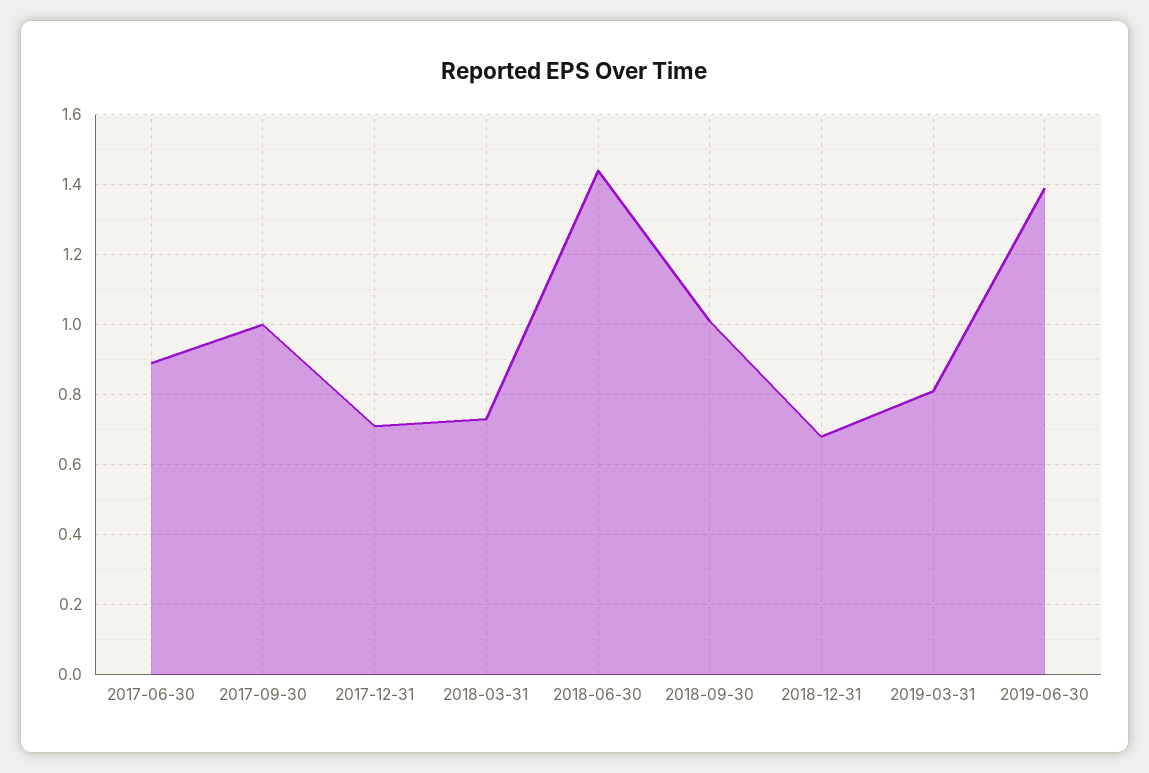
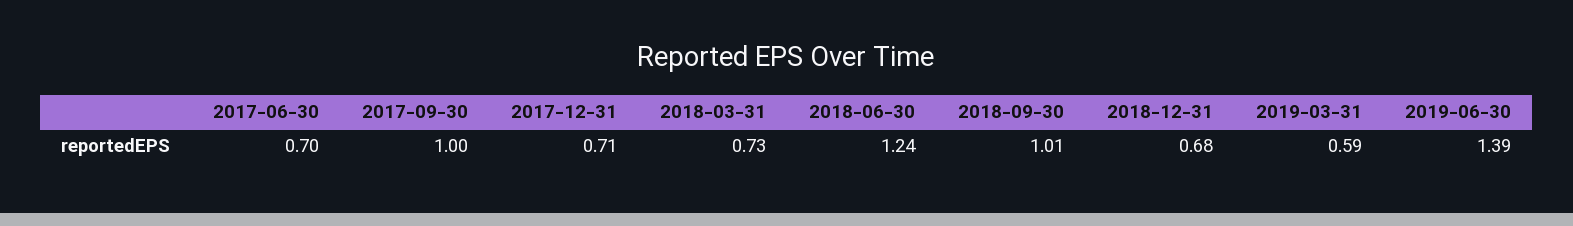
  {
-   "2017-06-30": 0.9,
+   "2017-06-30": 0.7,
    "2017-09-30": 1,
    "2017-12-31": 0.71,
    "2018-03-31": 0.73,
-   "2018-06-30": 1.45,
+   "2018-06-30": 1.24,
    "2018-09-30": 1.01,
    "2018-12-31": 0.68,
-   "2019-03-31": 0.8,
+   "2019-03-31": 0.59,
    "2019-06-30": 1.39
  }

